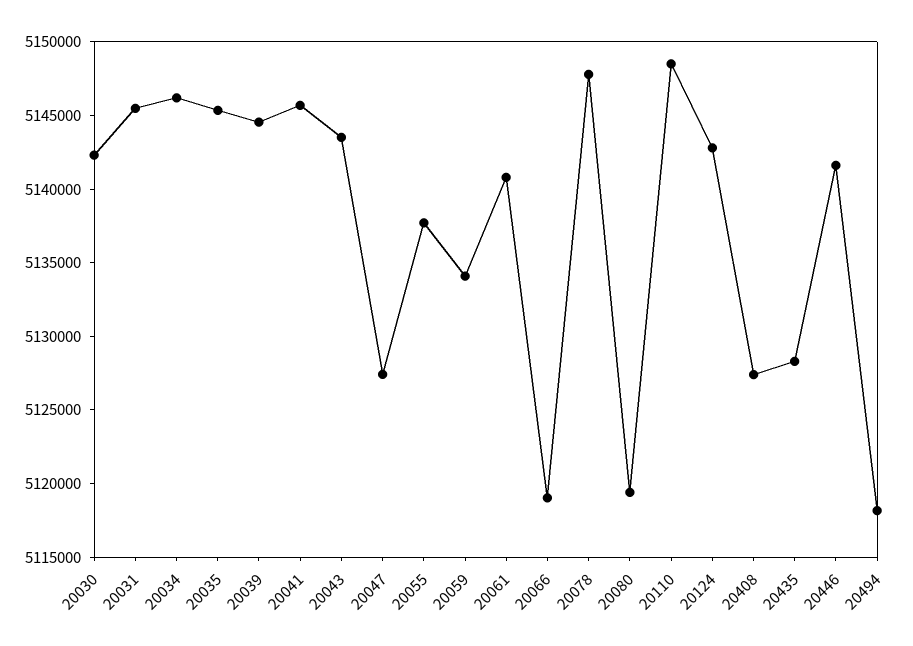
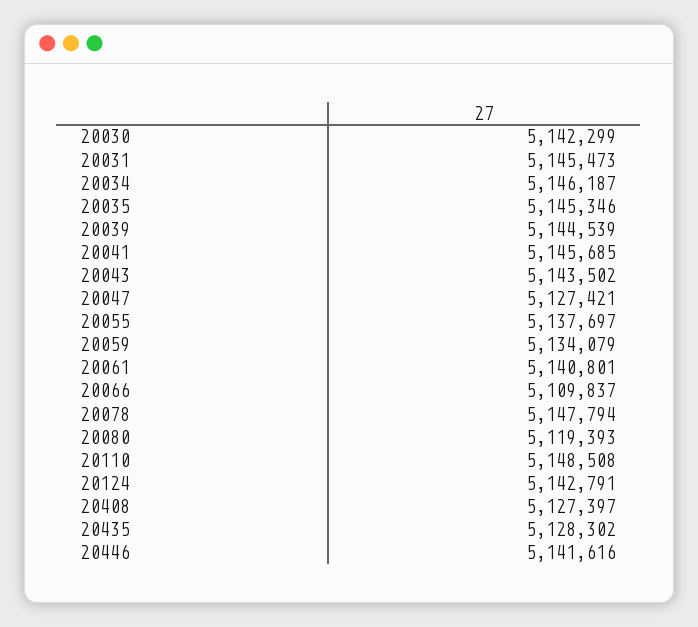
  {
    "20030": 5142299,
    "20031": 5145473,
    "20034": 5146187,
    "20035": 5145346,
    "20039": 5144539,
    "20041": 5145685,
    "20043": 5143502,
    "20047": 5127421,
    "20055": 5137697,
    "20059": 5134079,
    "20061": 5140801,
-   "20066": 5119000,
+   "20066": 5109837,
    "20078": 5147794,
    "20080": 5119393,
    "20110": 5148508,
    "20124": 5142791,
    "20408": 5127397,
    "20435": 5128302,
-   "20446": 5141616,
+   "20446": 5141616
-   "20494": 5118000
  }

